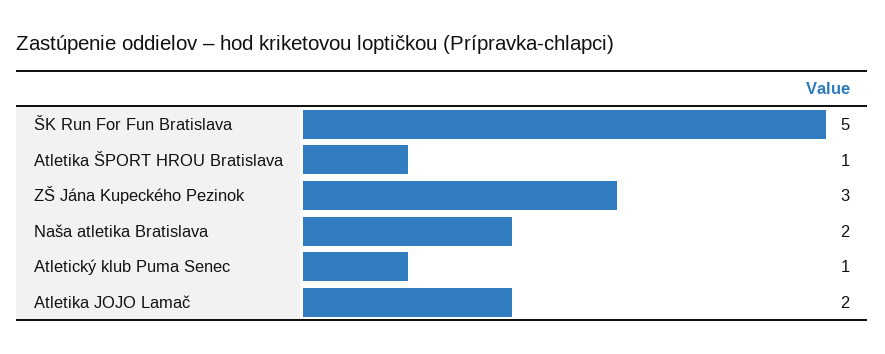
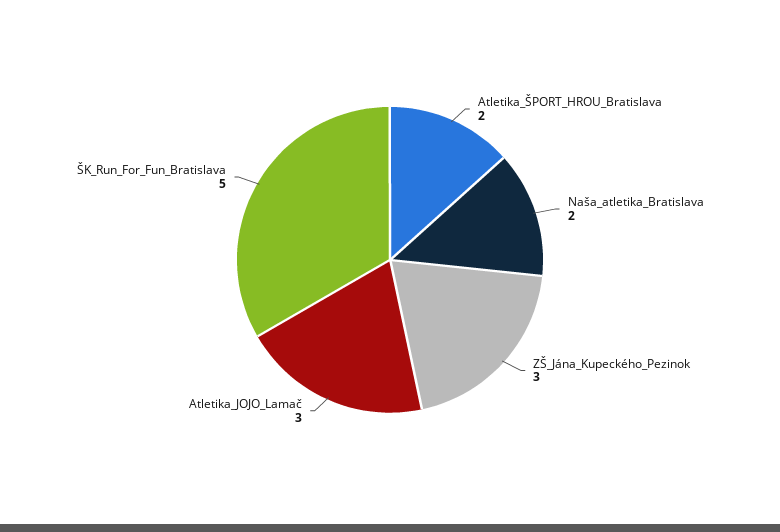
  {
    "ŠK Run For Fun Bratislava": 5,
-   "Atletika ŠPORT HROU Bratislava": 1,
+   "Atletika ŠPORT HROU Bratislava": 2,
    "ZŠ Jána Kupeckého Pezinok": 3,
    "Naša atletika Bratislava": 2,
-   "Atletický klub Puma Senec": 1,
-   "Atletika JOJO Lamač": 2
+   "Atletika JOJO Lamač": 3
  }

